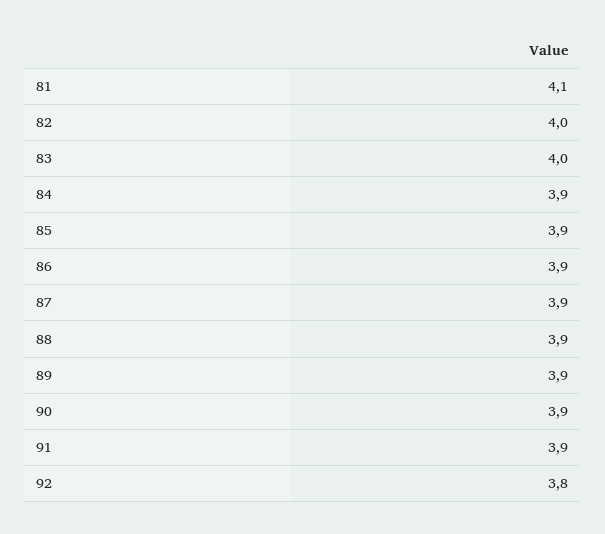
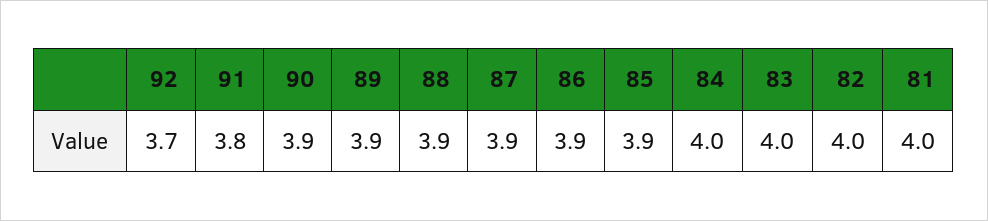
  {
-   "81": 4.1,
+   "81": 4,
    "82": 4,
    "83": 4,
-   "84": 3.9,
+   "84": 4,
    "85": 3.9,
    "86": 3.9,
    "87": 3.9,
    "88": 3.9,
    "89": 3.9,
    "90": 3.9,
-   "91": 3.9,
+   "91": 3.8,
-   "92": 3.8
+   "92": 3.7
  }

